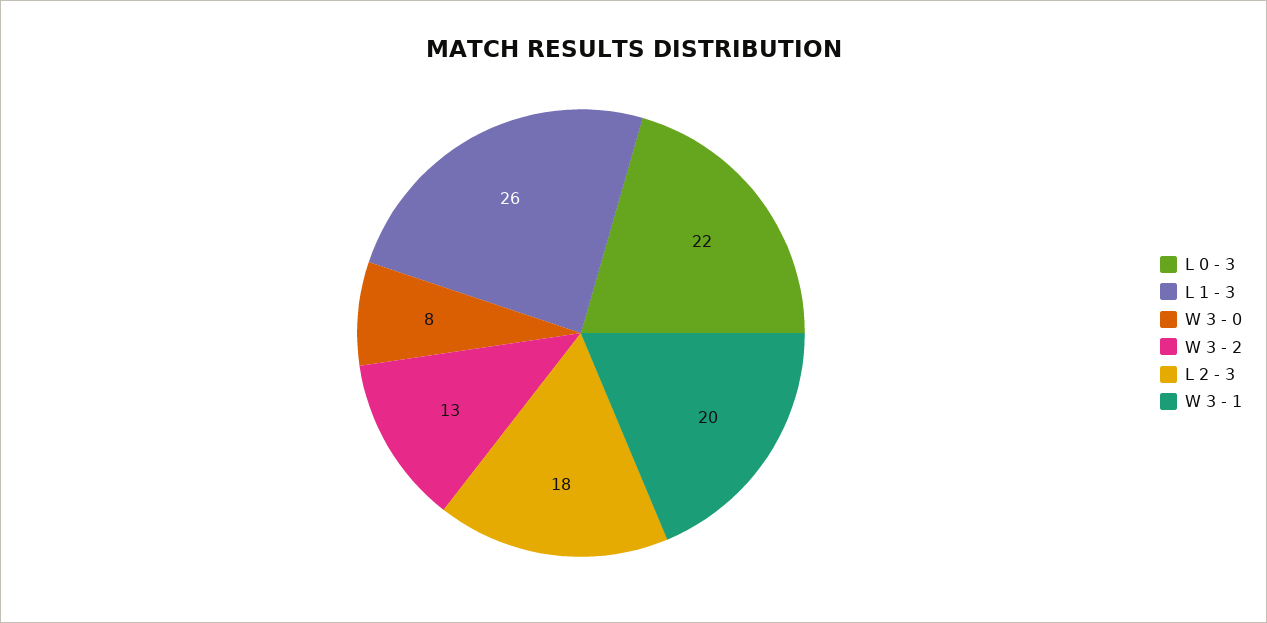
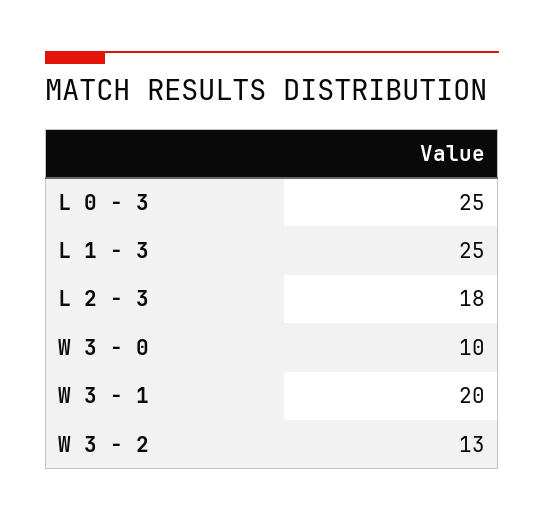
  {
-   "L 0 - 3": 22,
+   "L 0 - 3": 25,
-   "L 1 - 3": 26,
+   "L 1 - 3": 25,
-   "W 3 - 0": 8,
+   "W 3 - 0": 10,
    "W 3 - 2": 13,
    "L 2 - 3": 18,
    "W 3 - 1": 20
  }

